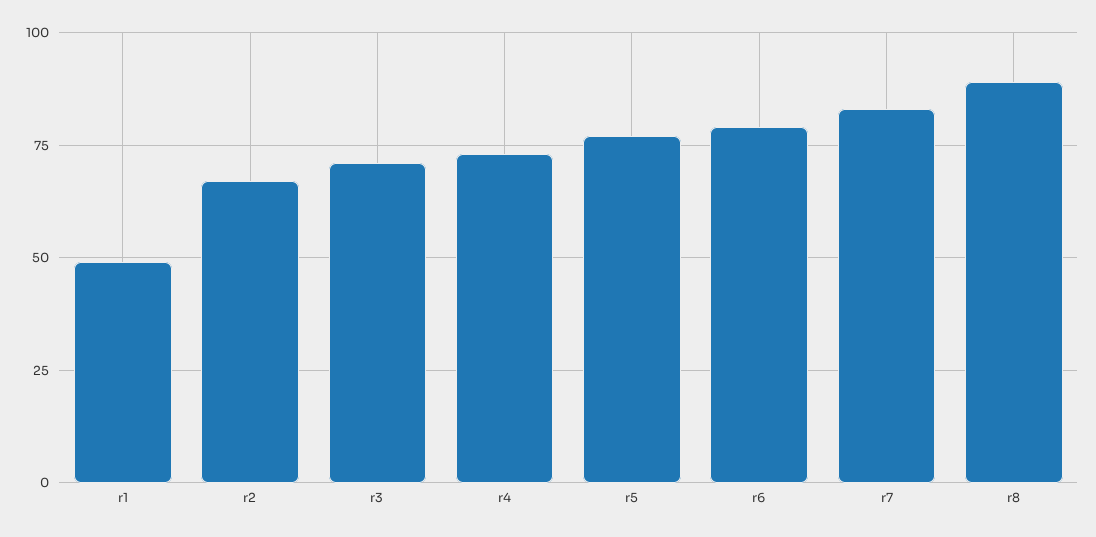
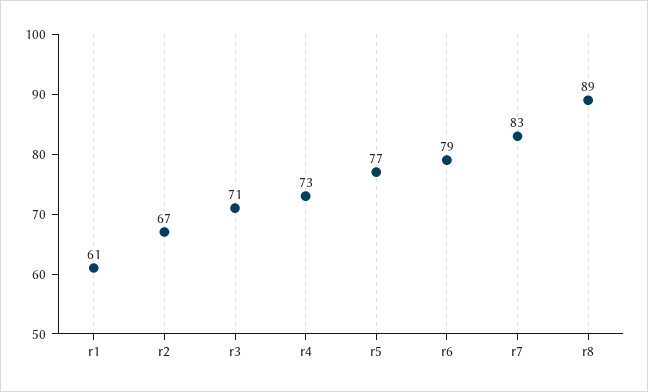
  {
-   "r1": 50,
+   "r1": 61,
    "r2": 67,
    "r3": 71,
    "r4": 73,
    "r5": 77,
    "r6": 79,
    "r7": 83,
    "r8": 89
  }

